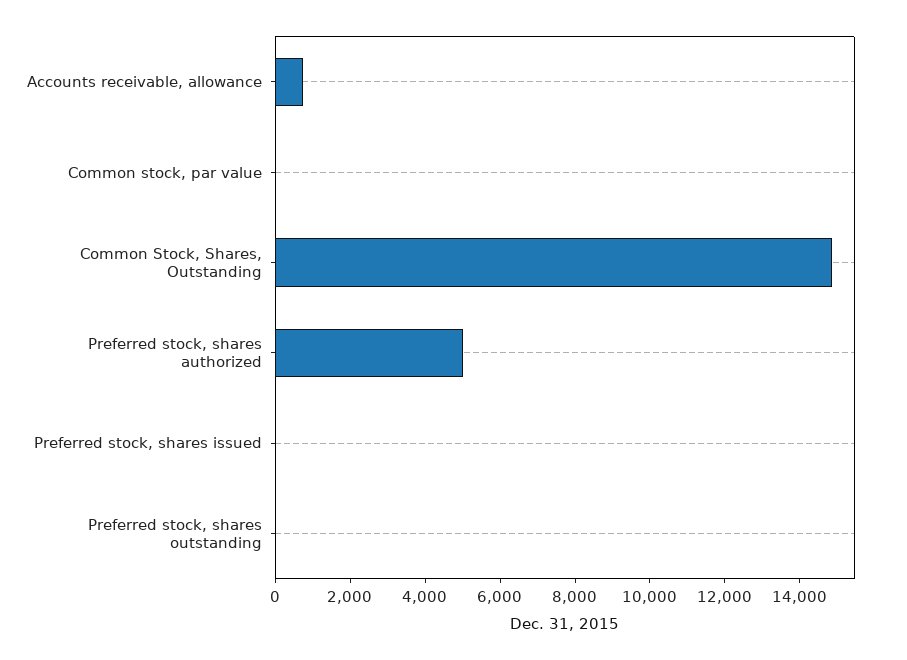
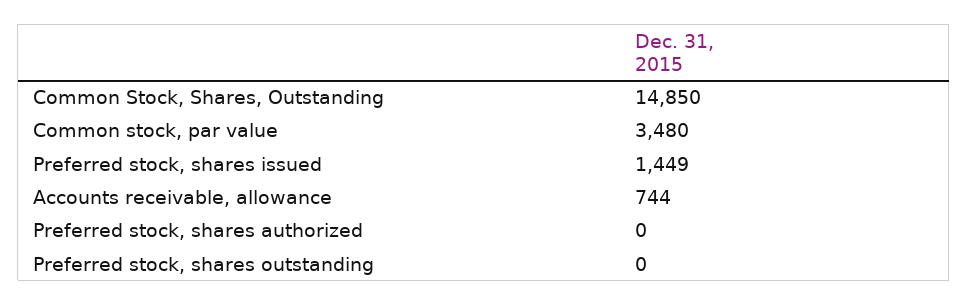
  {
    "Accounts receivable, allowance": 744,
-   "Common stock, par value": 0,
+   "Common stock, par value": 3480,
    "Common Stock, Shares, Outstanding": 14850,
-   "Preferred stock, shares authorized": 5000,
+   "Preferred stock, shares authorized": 0,
-   "Preferred stock, shares issued": 0,
+   "Preferred stock, shares issued": 1449,
    "Preferred stock, shares outstanding": 0
  }

